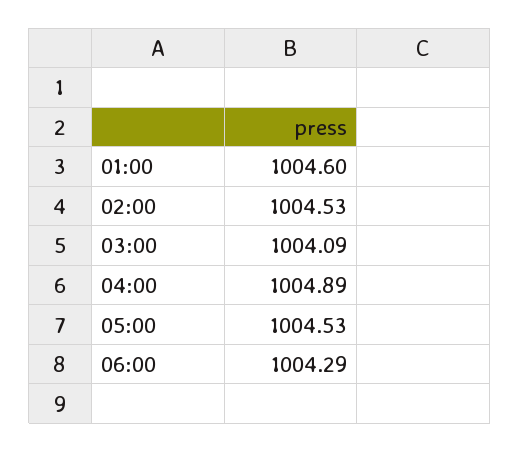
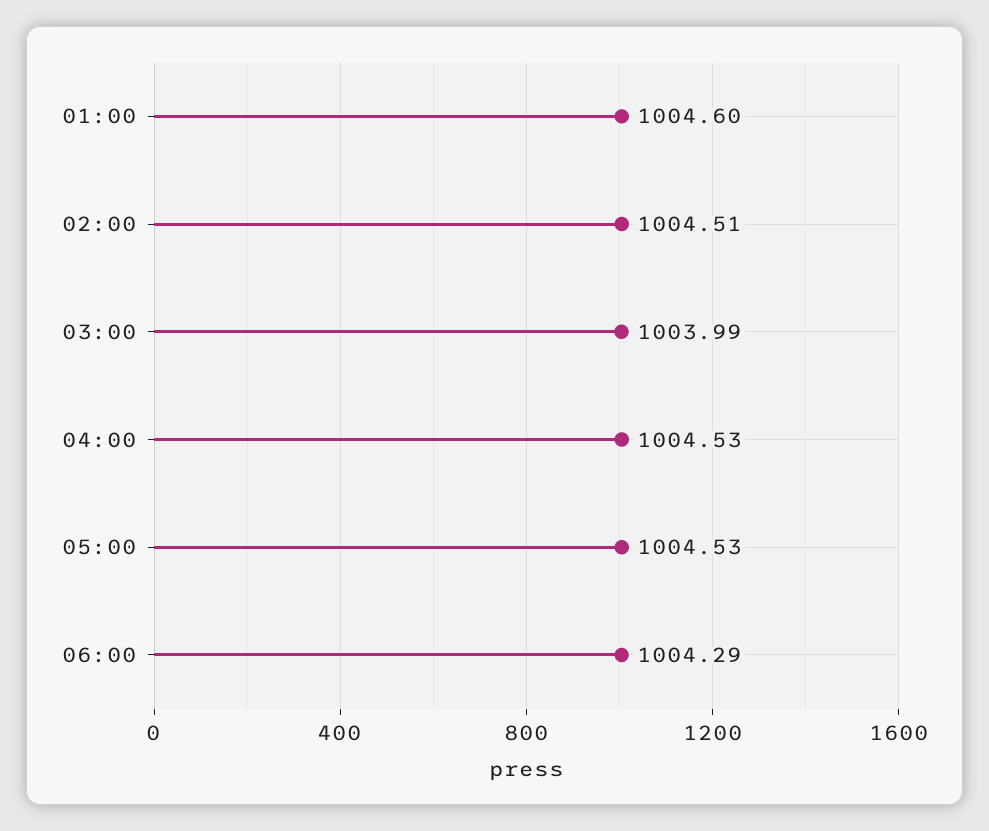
  {
    "01:00": 1004.6,
-   "02:00": 1004.53,
+   "02:00": 1004.51,
-   "03:00": 1004.09,
+   "03:00": 1003.99,
-   "04:00": 1004.89,
+   "04:00": 1004.53,
    "05:00": 1004.53,
    "06:00": 1004.29
  }

